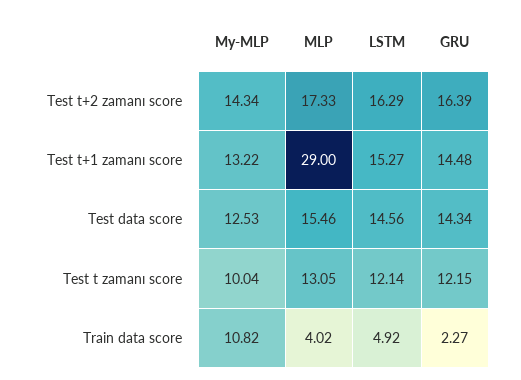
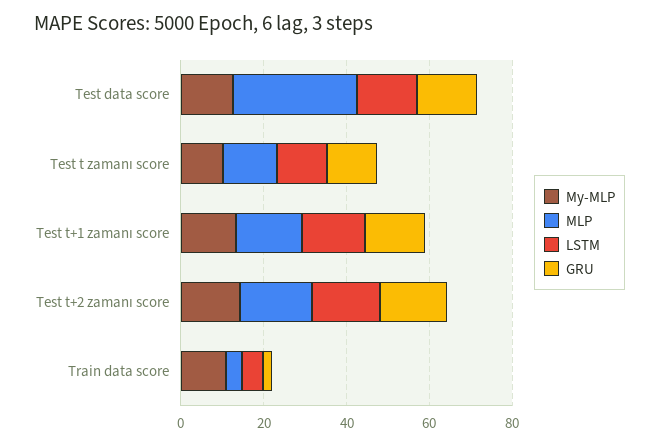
  {
    "My-MLP": {
      "Test t+2 zamanı score": 14.34,
      "Test t+1 zamanı score": 13.22,
      "Test data score": 12.53,
      "Test t zamanı score": 10.04,
      "Train data score": 10.82
    },
    "MLP": {
      "Test t+2 zamanı score": 17.33,
-     "Test t+1 zamanı score": 29,
+     "Test t+1 zamanı score": 15,
-     "Test data score": 15.46,
+     "Test data score": 30,
      "Test t zamanı score": 13.05,
      "Train data score": 4.02
    },
    "LSTM": {
      "Test t+2 zamanı score": 16.29,
      "Test t+1 zamanı score": 15.27,
      "Test data score": 14.56,
      "Test t zamanı score": 12.14,
      "Train data score": 4.92
    },
    "GRU": {
      "Test t+2 zamanı score": 16.39,
      "Test t+1 zamanı score": 14.48,
      "Test data score": 14.34,
      "Test t zamanı score": 12.15,
      "Train data score": 2.27
    }
  }

